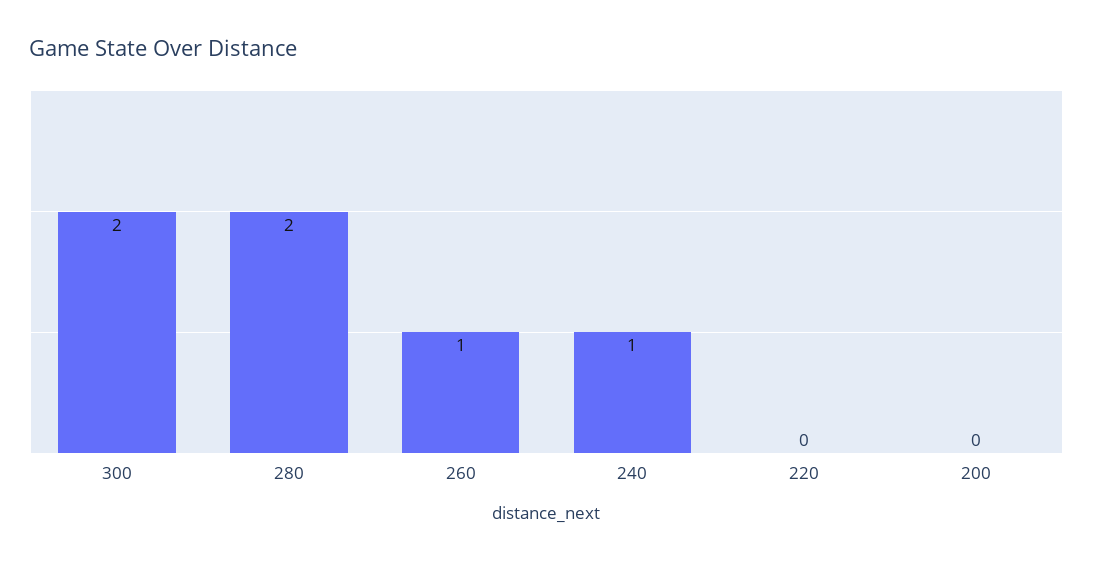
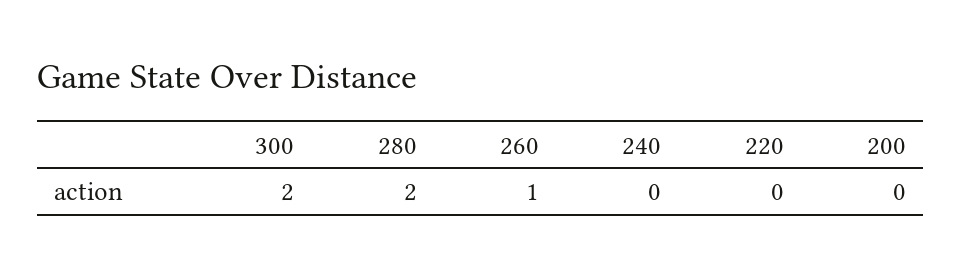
  {
    "300": 2,
    "280": 2,
    "260": 1,
-   "240": 1,
+   "240": 0,
    "220": 0,
    "200": 0
  }

